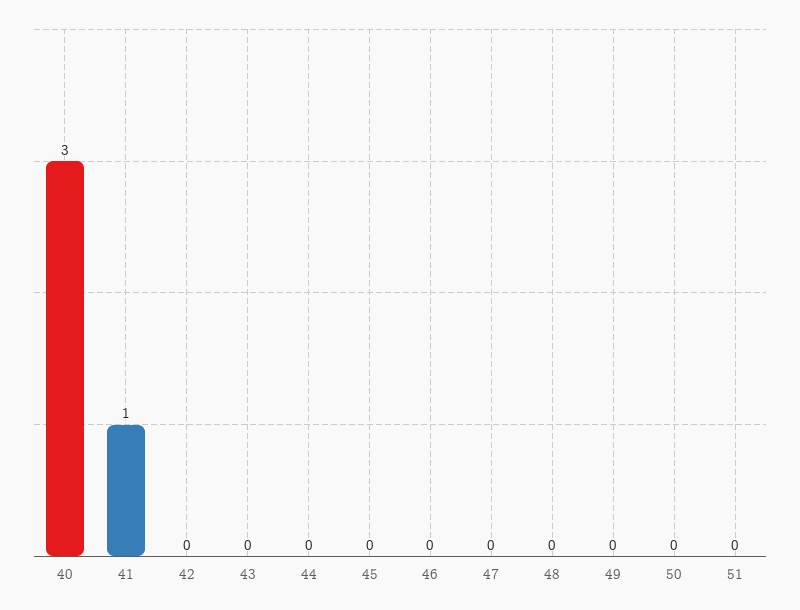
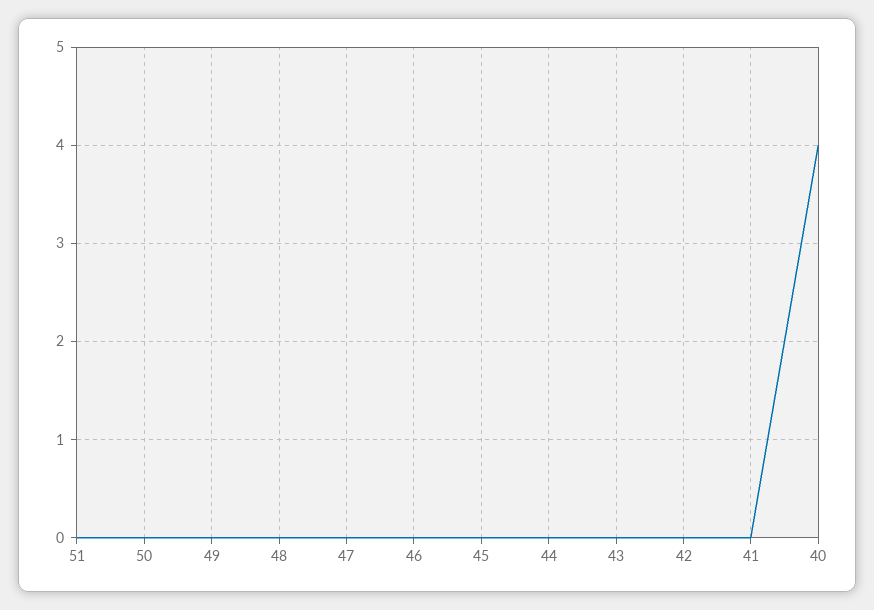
  {
-   "40": 3,
+   "40": 4,
-   "41": 1,
+   "41": 0,
    "42": 0,
    "43": 0,
    "44": 0,
    "45": 0,
    "46": 0,
    "47": 0,
    "48": 0,
    "49": 0,
    "50": 0,
    "51": 0
  }

